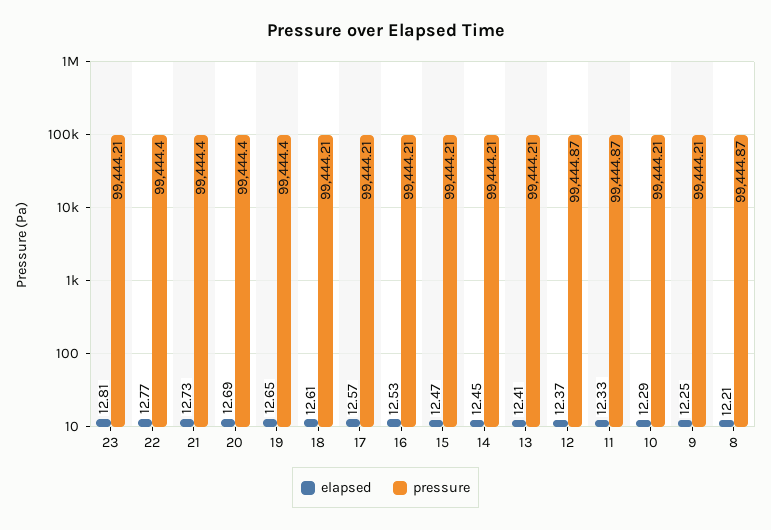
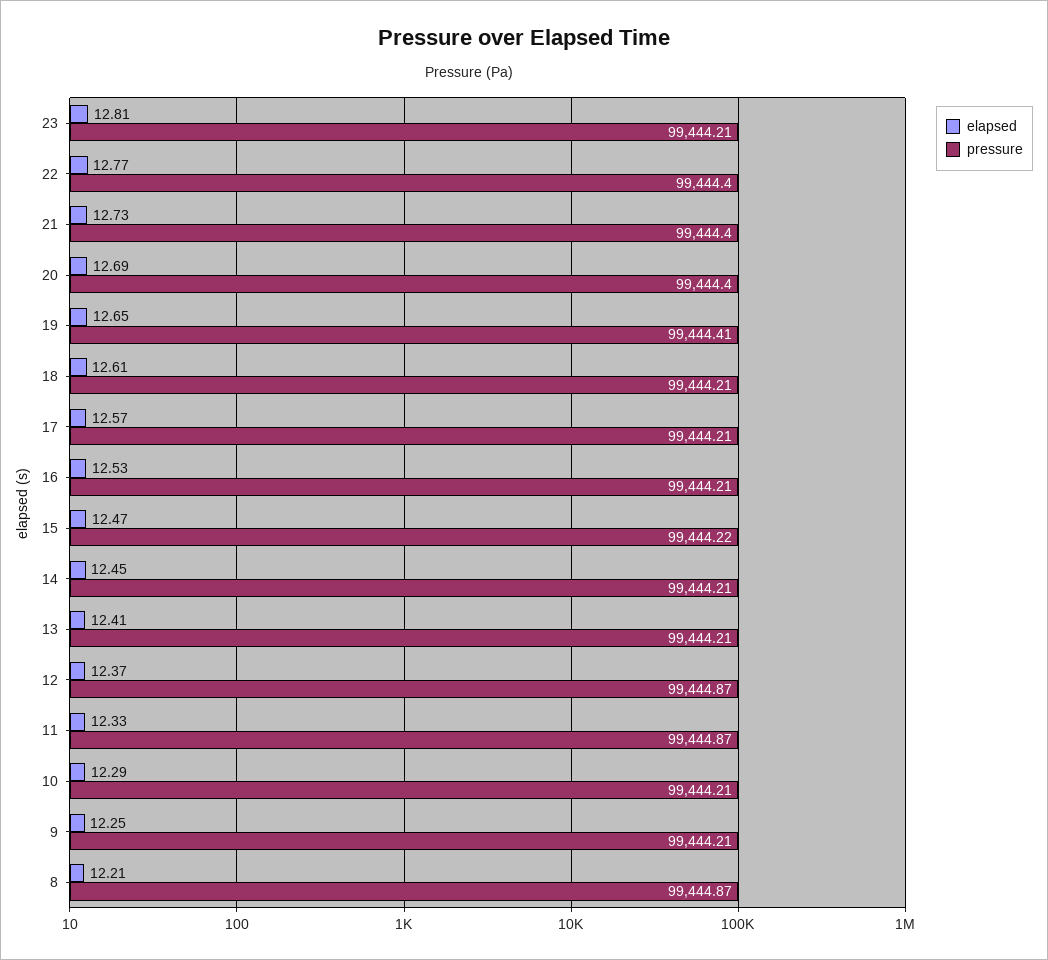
  {
    "elapsed": {
      "23": 12.81,
      "22": 12.77,
      "21": 12.73,
      "20": 12.69,
      "19": 12.65,
      "18": 12.61,
      "17": 12.57,
      "16": 12.53,
      "15": 12.47,
      "14": 12.45,
      "13": 12.41,
      "12": 12.37,
      "11": 12.33,
      "10": 12.29,
      "9": 12.25,
      "8": 12.21
    },
    "pressure": {
      "23": 99444.21,
      "22": 99444.4,
      "21": 99444.4,
      "20": 99444.4,
-     "19": 99444.4,
+     "19": 99444.41,
      "18": 99444.21,
      "17": 99444.21,
      "16": 99444.21,
-     "15": 99444.21,
+     "15": 99444.22,
      "14": 99444.21,
      "13": 99444.21,
      "12": 99444.87,
      "11": 99444.87,
      "10": 99444.21,
      "9": 99444.21,
      "8": 99444.87
    }
  }

